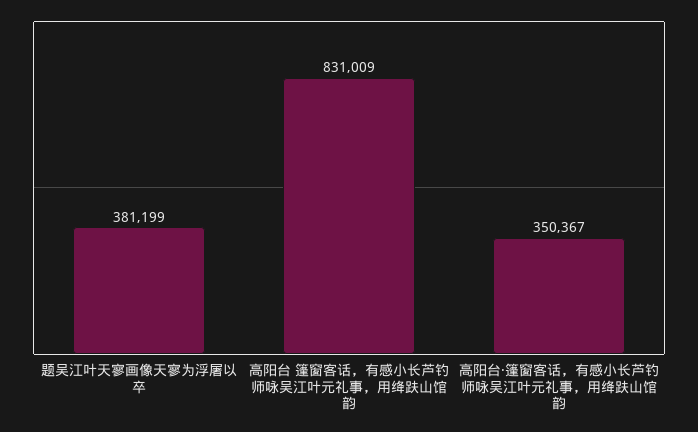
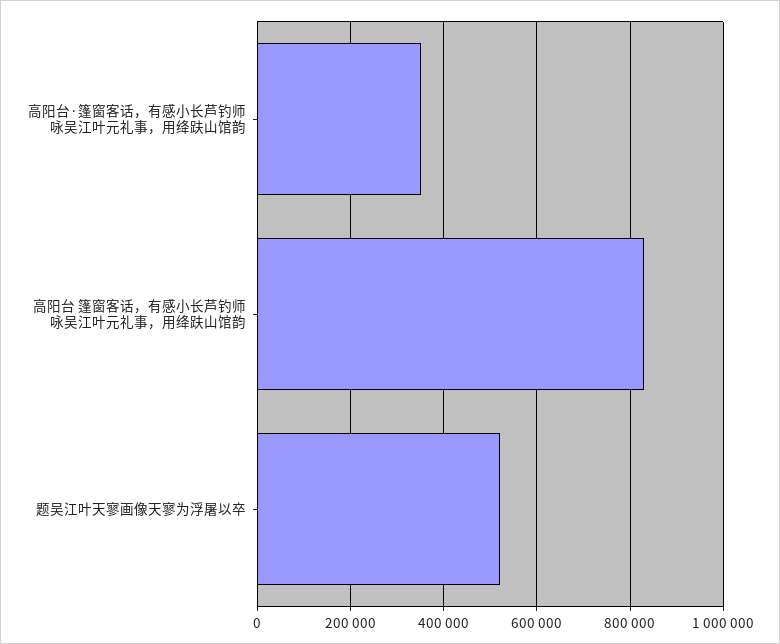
  {
-   "题吴江叶天寥画像天寥为浮屠以卒": 381199,
+   "题吴江叶天寥画像天寥为浮屠以卒": 520000,
    "高阳台 篷窗客话，有感小长芦钓师咏吴江叶元礼事，用绛趺山馆韵": 831009,
    "高阳台·篷窗客话，有感小长芦钓师咏吴江叶元礼事，用绛趺山馆韵": 350367
  }

